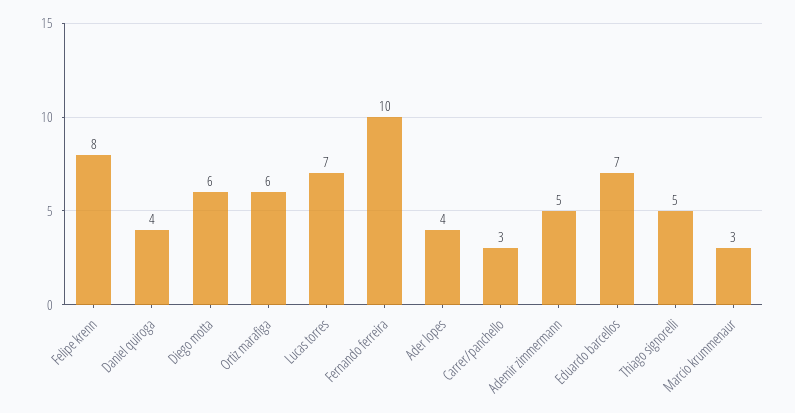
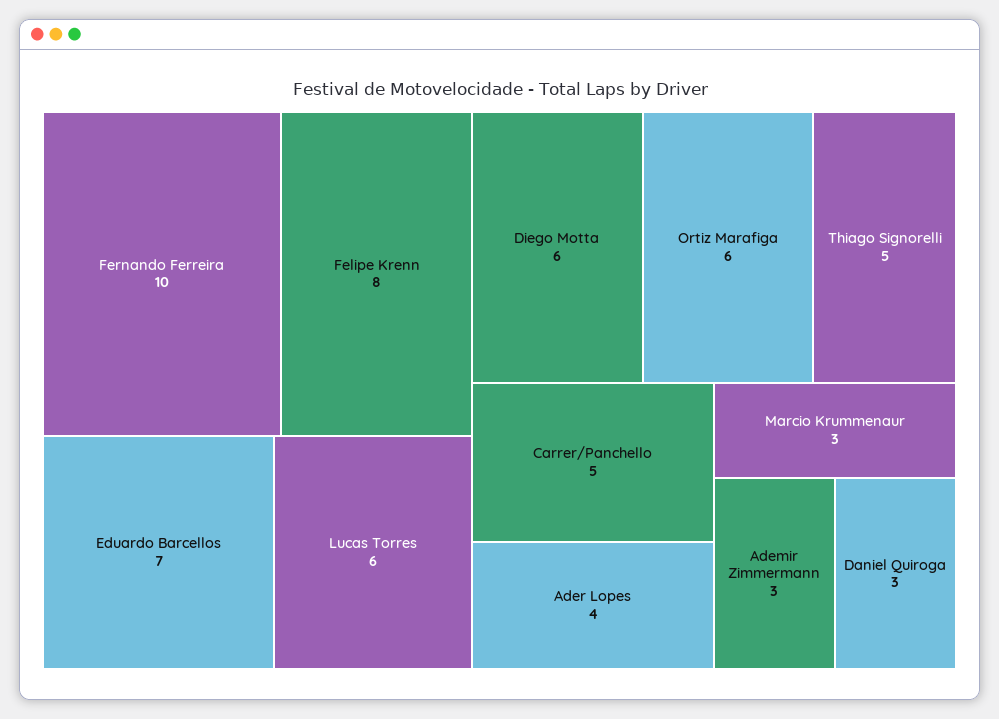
  {
    "Felipe krenn": 8,
-   "Daniel quiroga": 4,
+   "Daniel quiroga": 3,
    "Diego motta": 6,
    "Ortiz marafiga": 6,
-   "Lucas torres": 7,
+   "Lucas torres": 6,
    "Fernando ferreira": 10,
    "Ader lopes": 4,
-   "Carrer/panchello": 3,
+   "Carrer/panchello": 5,
-   "Ademir zimmermann": 5,
+   "Ademir zimmermann": 3,
    "Eduardo barcellos": 7,
    "Thiago signorelli": 5,
    "Marcio krummenaur": 3
  }

